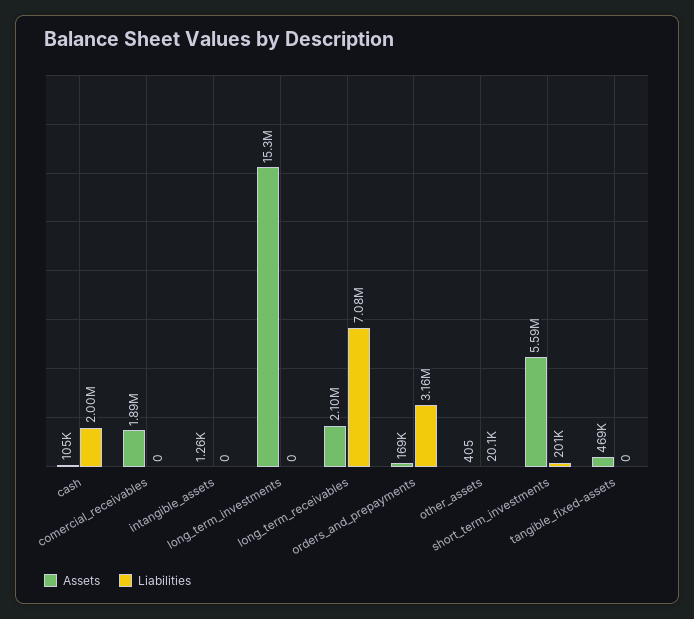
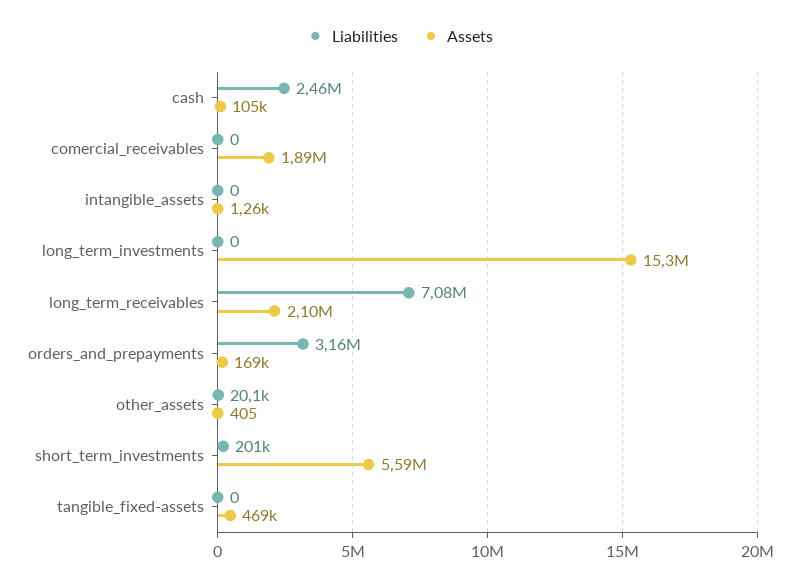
  {
    "Assets": {
      "cash": 105000,
      "comercial_receivables": 1890000,
      "intangible_assets": 1260,
      "long_term_investments": 15300000,
      "long_term_receivables": 2100000,
      "orders_and_prepayments": 169000,
      "other_assets": 405,
      "short_term_investments": 5590000,
      "tangible_fixed-assets": 469000
    },
    "Liabilities": {
-     "cash": 2000000,
+     "cash": 2460000,
      "comercial_receivables": 0,
      "intangible_assets": 0,
      "long_term_investments": 0,
      "long_term_receivables": 7080000,
      "orders_and_prepayments": 3160000,
      "other_assets": 20100,
      "short_term_investments": 201000,
      "tangible_fixed-assets": 0
    }
  }

